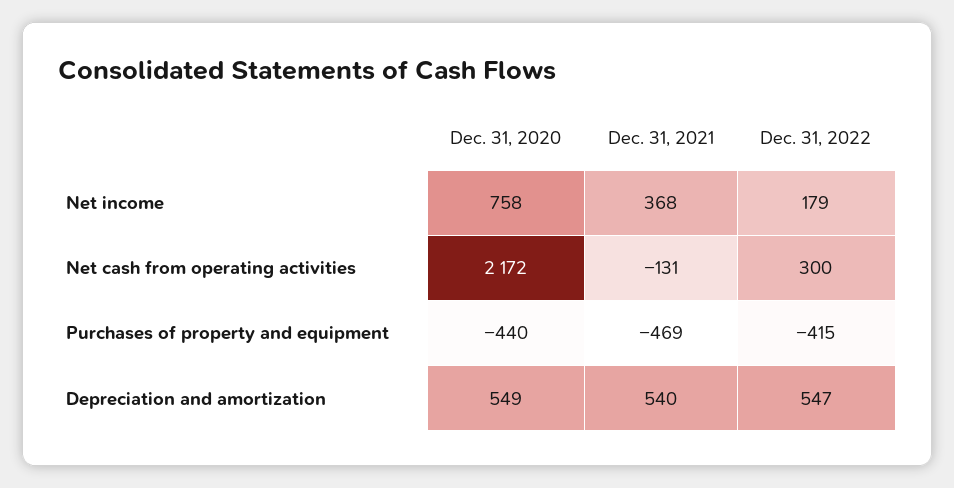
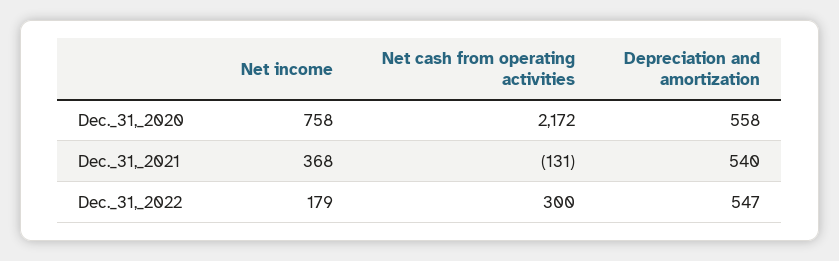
  {
    "Dec. 31, 2020": {
      "Net income": 758,
      "Net cash from operating activities": 2172,
-     "Purchases of property and equipment": -440,
-     "Depreciation and amortization": 549
+     "Depreciation and amortization": 558
    },
    "Dec. 31, 2021": {
      "Net income": 368,
      "Net cash from operating activities": -131,
-     "Purchases of property and equipment": -469,
      "Depreciation and amortization": 540
    },
    "Dec. 31, 2022": {
      "Net income": 179,
      "Net cash from operating activities": 300,
-     "Purchases of property and equipment": -415,
      "Depreciation and amortization": 547
    }
  }

